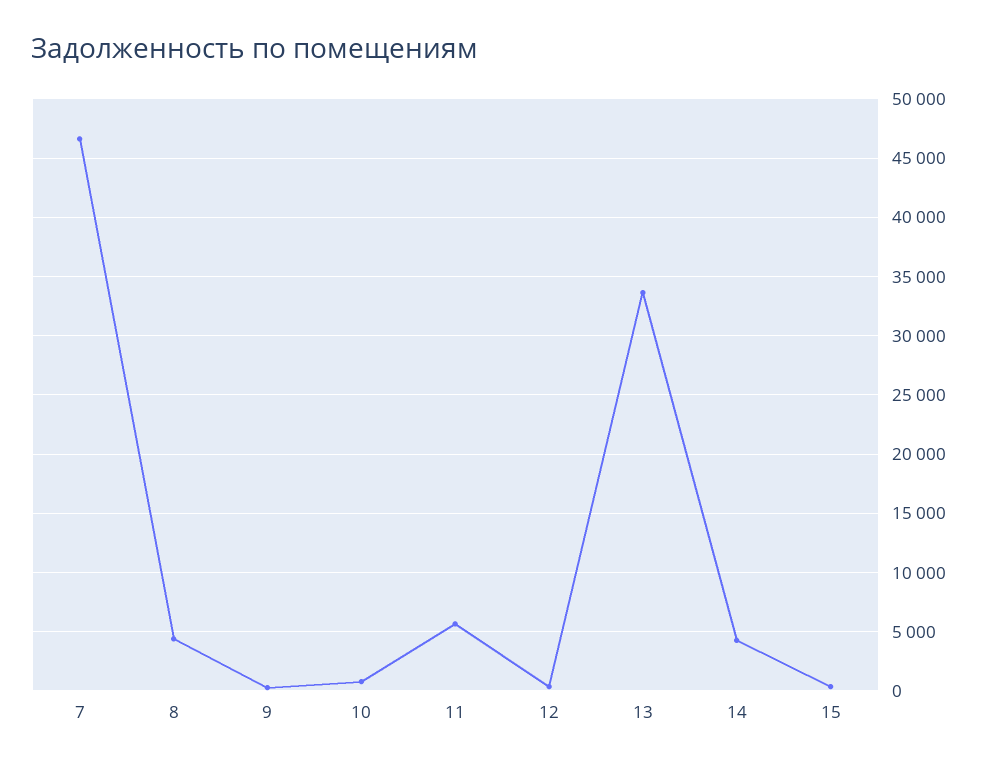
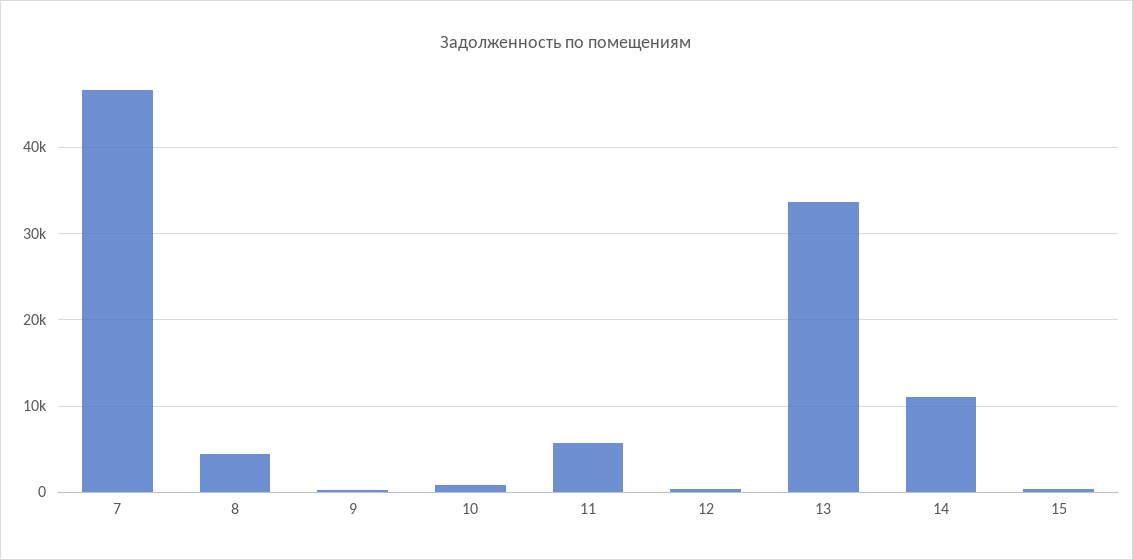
  {
    "7": 47000,
    "8": 4000,
    "9": 0,
    "10": 1000,
    "11": 6000,
    "12": 0,
    "13": 34000,
-   "14": 4000,
+   "14": 11000,
    "15": 0
  }

